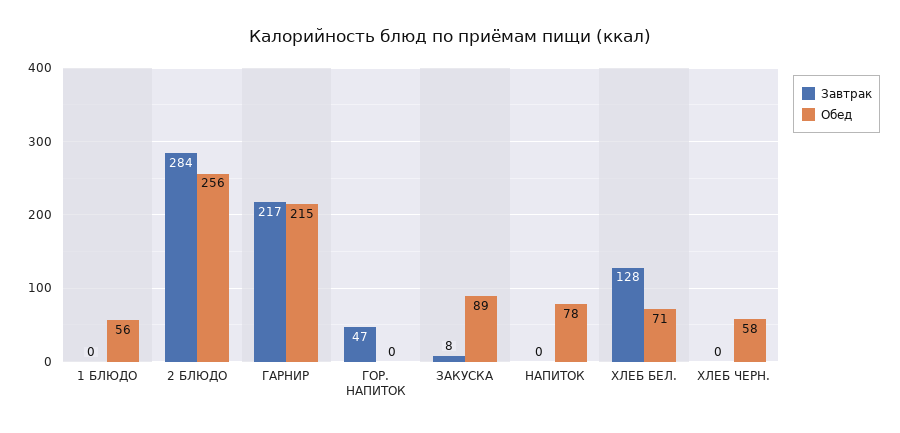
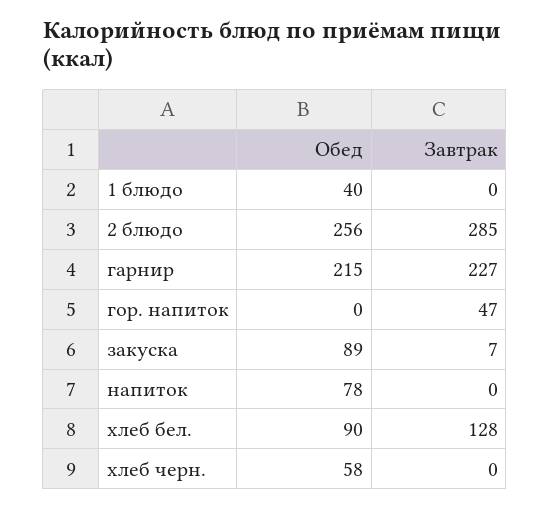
  {
    "Завтрак": {
      "1 БЛЮДО": 0,
-     "2 БЛЮДО": 284,
+     "2 БЛЮДО": 285,
-     "ГАРНИР": 217,
+     "ГАРНИР": 227,
      "ГОР. НАПИТОК": 47,
-     "ЗАКУСКА": 8,
+     "ЗАКУСКА": 7,
      "НАПИТОК": 0,
      "ХЛЕБ БЕЛ.": 128,
      "ХЛЕБ ЧЕРН.": 0
    },
    "Обед": {
-     "1 БЛЮДО": 56,
+     "1 БЛЮДО": 40,
      "2 БЛЮДО": 256,
      "ГАРНИР": 215,
      "ГОР. НАПИТОК": 0,
      "ЗАКУСКА": 89,
      "НАПИТОК": 78,
-     "ХЛЕБ БЕЛ.": 71,
+     "ХЛЕБ БЕЛ.": 90,
      "ХЛЕБ ЧЕРН.": 58
    }
  }

